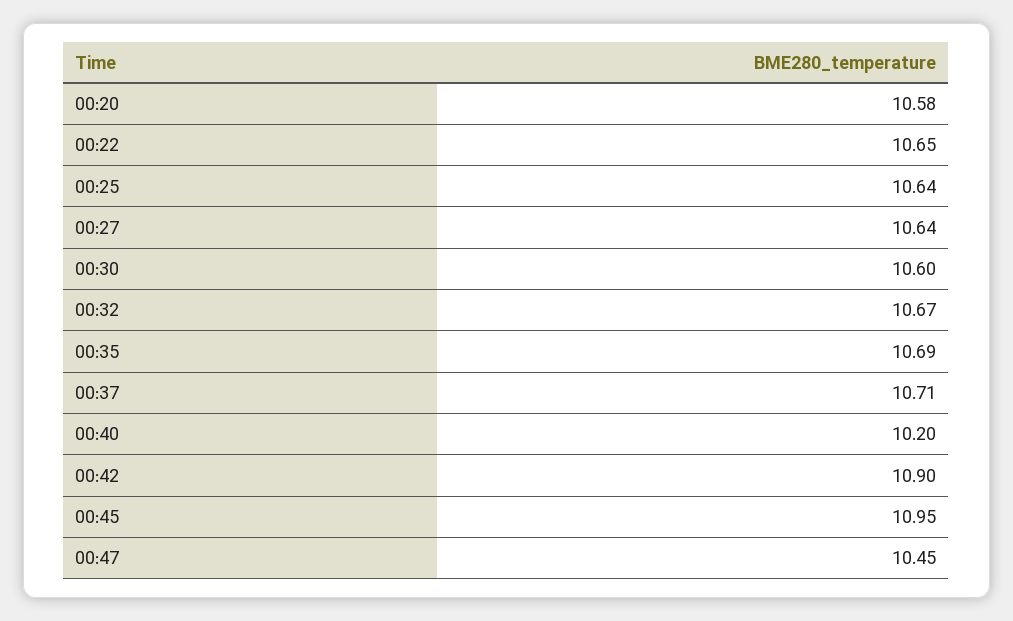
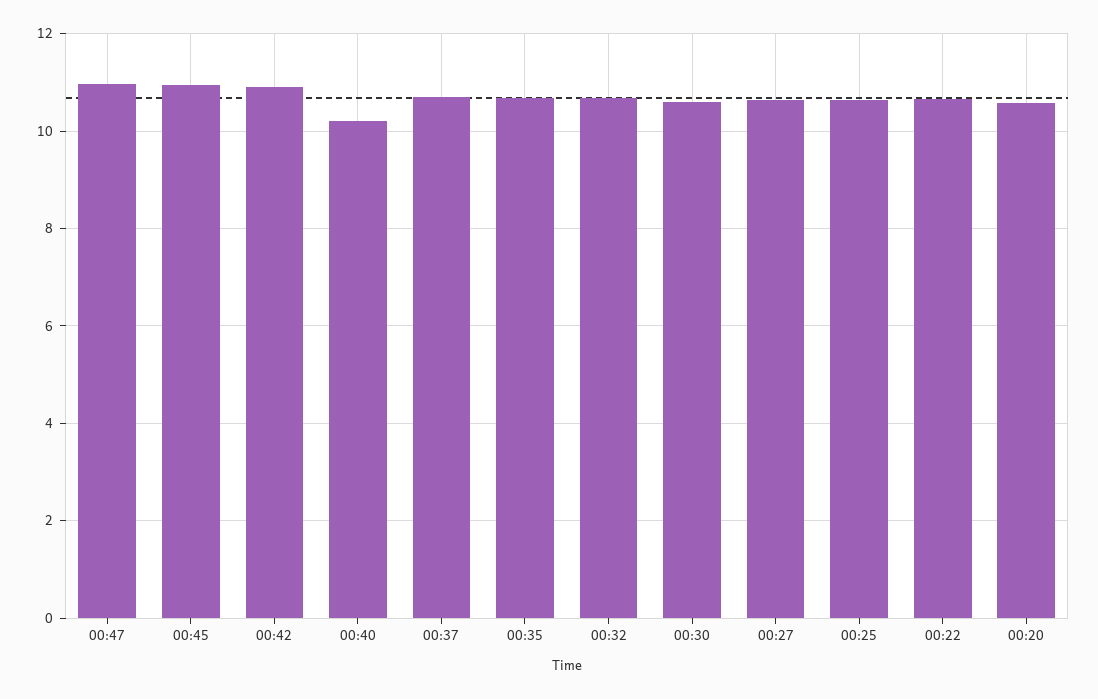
  {
    "00:20": 10.58,
    "00:22": 10.65,
    "00:25": 10.64,
    "00:27": 10.64,
    "00:30": 10.6,
    "00:32": 10.67,
    "00:35": 10.69,
    "00:37": 10.71,
    "00:40": 10.2,
    "00:42": 10.9,
    "00:45": 10.95,
-   "00:47": 10.45
+   "00:47": 11
  }

